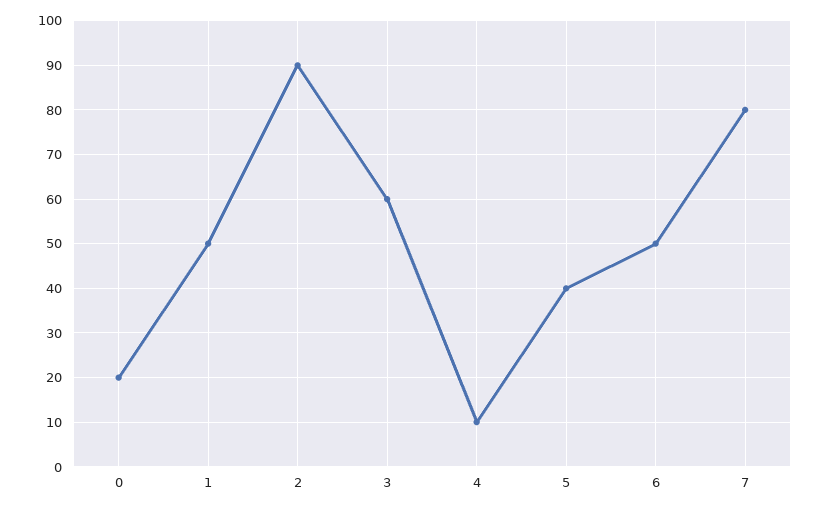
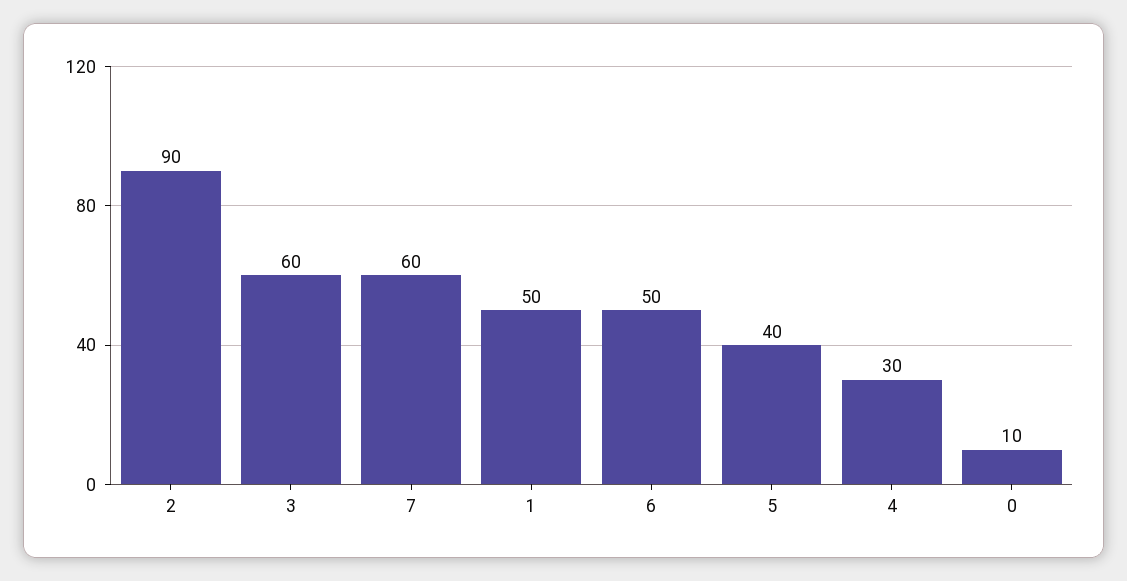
  {
-   "0": 20,
+   "0": 10,
    "1": 50,
    "2": 90,
    "3": 60,
-   "4": 10,
+   "4": 30,
    "5": 40,
    "6": 50,
-   "7": 80
+   "7": 60
  }

